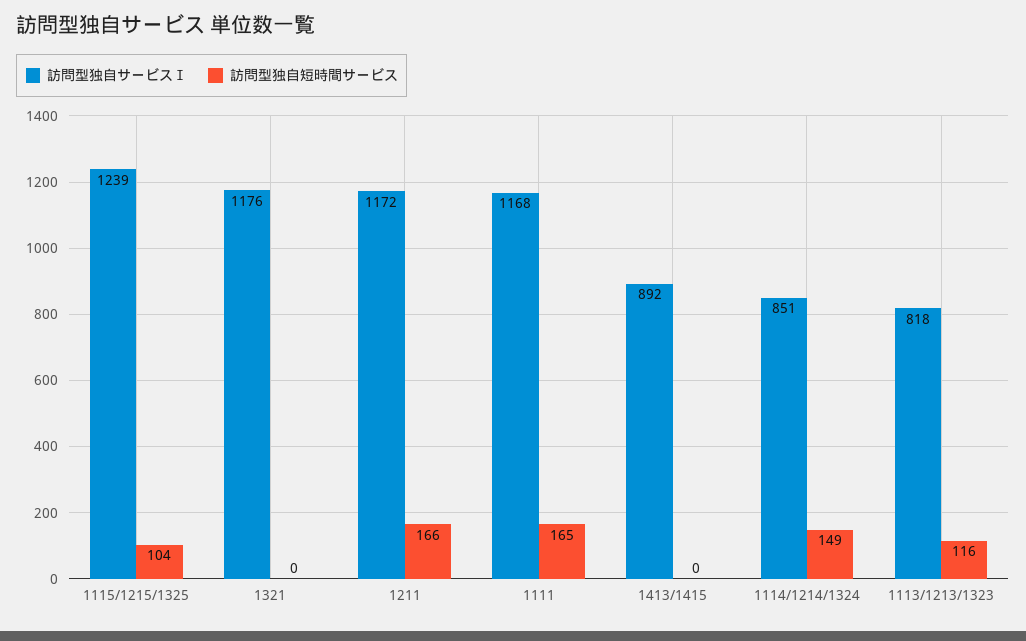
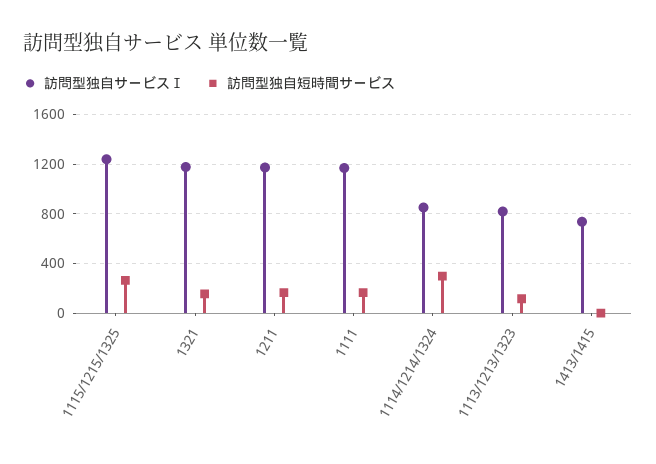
  {
    "訪問型独自サービスⅠ": {
      "1115/1215/1325": 1239,
      "1321": 1176,
      "1211": 1172,
      "1111": 1168,
-     "1413/1415": 892,
+     "1413/1415": 750,
      "1114/1214/1324": 851,
      "1113/1213/1323": 818
    },
    "訪問型独自短時間サービス": {
-     "1115/1215/1325": 104,
+     "1115/1215/1325": 250,
-     "1321": 0,
+     "1321": 150,
      "1211": 166,
      "1111": 165,
      "1413/1415": 0,
-     "1114/1214/1324": 149,
+     "1114/1214/1324": 300,
      "1113/1213/1323": 116
    }
  }

